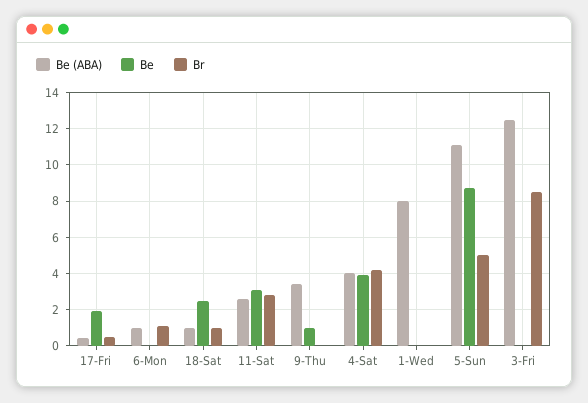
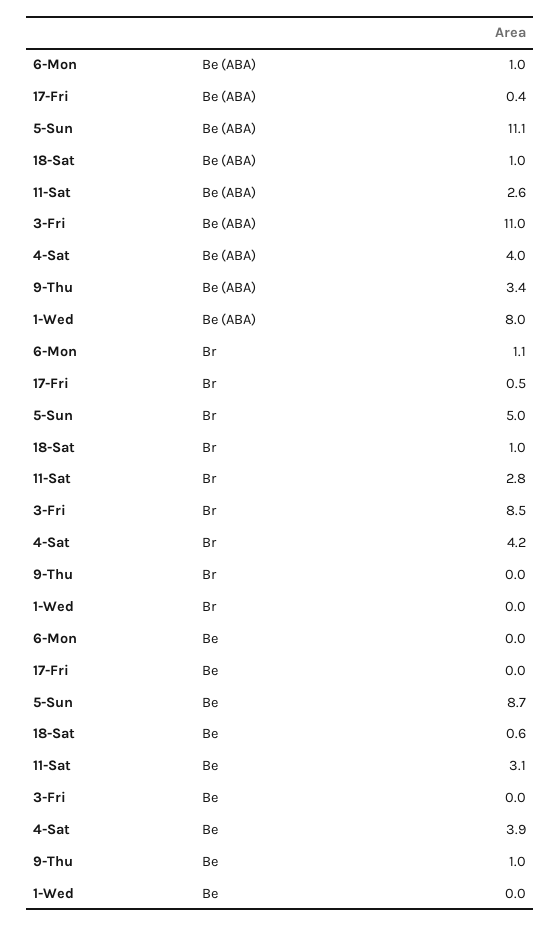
  {
    "Be (ABA)": {
      "17-Fri": 0.4,
      "6-Mon": 1,
      "18-Sat": 1,
      "11-Sat": 2.6,
      "9-Thu": 3.4,
      "4-Sat": 4,
      "1-Wed": 8,
      "5-Sun": 11.1,
-     "3-Fri": 12.5
+     "3-Fri": 11
    },
    "Be": {
-     "17-Fri": 2,
+     "17-Fri": 0,
      "6-Mon": 0,
-     "18-Sat": 2.5,
+     "18-Sat": 0.6,
      "11-Sat": 3.1,
      "9-Thu": 1,
      "4-Sat": 3.9,
      "1-Wed": 0,
      "5-Sun": 8.7,
      "3-Fri": 0
    },
    "Br": {
      "17-Fri": 0.5,
      "6-Mon": 1.1,
      "18-Sat": 1,
      "11-Sat": 2.8,
      "9-Thu": 0,
      "4-Sat": 4.2,
      "1-Wed": 0,
      "5-Sun": 5,
      "3-Fri": 8.5
    }
  }

